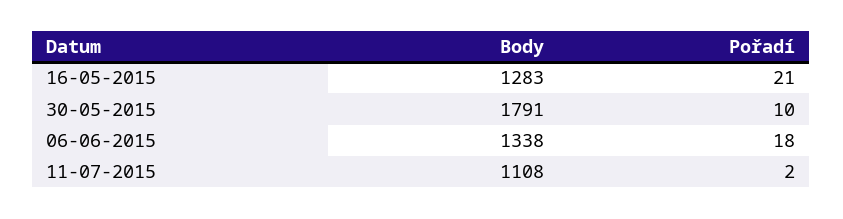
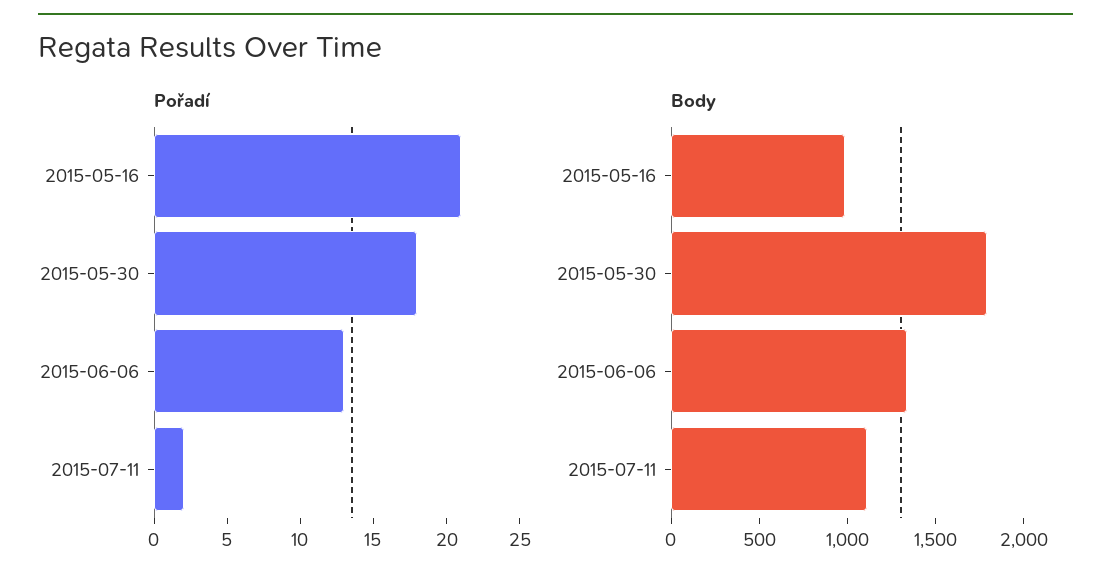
  {
    "Body": {
-     "16-05-2015": 1283,
+     "16-05-2015": 1000,
      "30-05-2015": 1791,
      "06-06-2015": 1338,
      "11-07-2015": 1108
    },
    "Pořadí": {
      "16-05-2015": 21,
-     "30-05-2015": 10,
+     "30-05-2015": 18,
-     "06-06-2015": 18,
+     "06-06-2015": 13,
      "11-07-2015": 2
    }
  }

